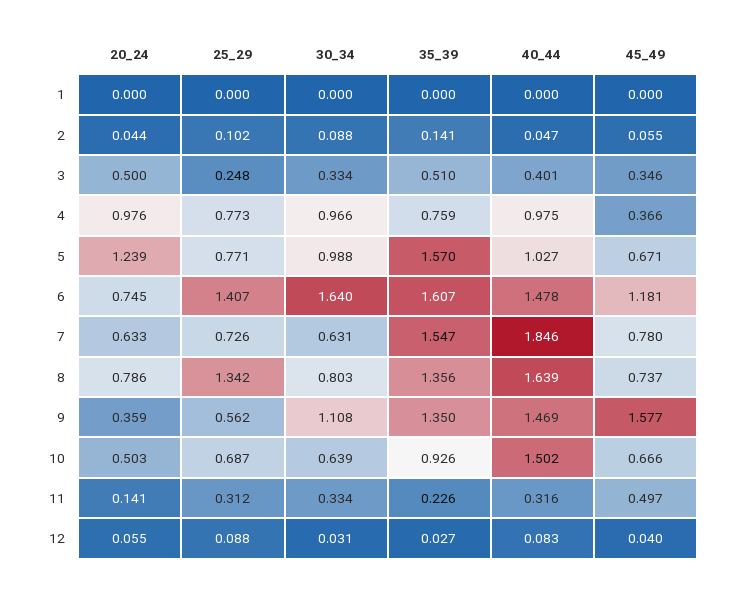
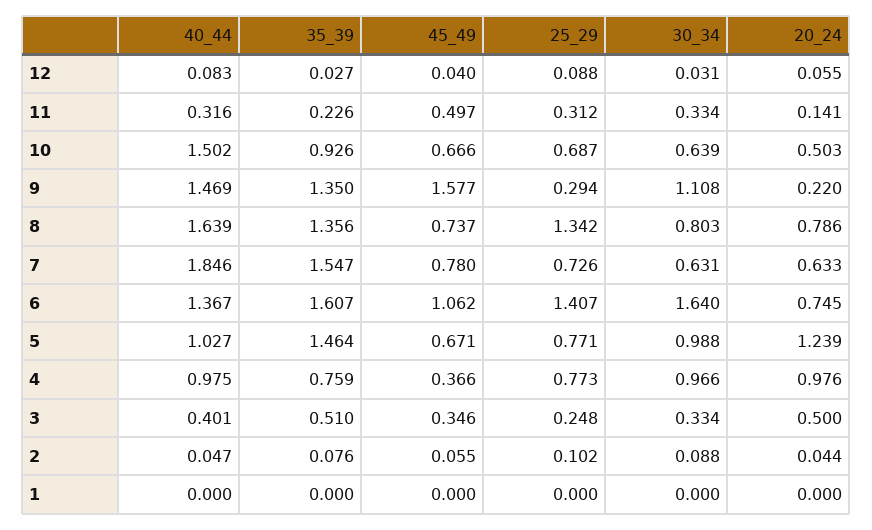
  {
    "20_24": {
      "1": 0,
      "2": 0.044,
      "3": 0.5,
      "4": 0.976,
      "5": 1.239,
      "6": 0.745,
      "7": 0.633,
      "8": 0.786,
-     "9": 0.359,
+     "9": 0.22,
      "10": 0.503,
      "11": 0.141,
      "12": 0.055
    },
    "25_29": {
      "1": 0,
      "2": 0.102,
      "3": 0.248,
      "4": 0.773,
      "5": 0.771,
      "6": 1.407,
      "7": 0.726,
      "8": 1.342,
-     "9": 0.562,
+     "9": 0.294,
      "10": 0.687,
      "11": 0.312,
      "12": 0.088
    },
    "30_34": {
      "1": 0,
      "2": 0.088,
      "3": 0.334,
      "4": 0.966,
      "5": 0.988,
      "6": 1.64,
      "7": 0.631,
      "8": 0.803,
      "9": 1.108,
      "10": 0.639,
      "11": 0.334,
      "12": 0.031
    },
    "35_39": {
      "1": 0,
-     "2": 0.141,
+     "2": 0.076,
      "3": 0.51,
      "4": 0.759,
-     "5": 1.57,
+     "5": 1.464,
      "6": 1.607,
      "7": 1.547,
      "8": 1.356,
      "9": 1.35,
      "10": 0.926,
      "11": 0.226,
      "12": 0.027
    },
    "40_44": {
      "1": 0,
      "2": 0.047,
      "3": 0.401,
      "4": 0.975,
      "5": 1.027,
-     "6": 1.478,
+     "6": 1.367,
      "7": 1.846,
      "8": 1.639,
      "9": 1.469,
      "10": 1.502,
      "11": 0.316,
      "12": 0.083
    },
    "45_49": {
      "1": 0,
      "2": 0.055,
      "3": 0.346,
      "4": 0.366,
      "5": 0.671,
-     "6": 1.181,
+     "6": 1.062,
      "7": 0.78,
      "8": 0.737,
      "9": 1.577,
      "10": 0.666,
      "11": 0.497,
      "12": 0.04
    }
  }

